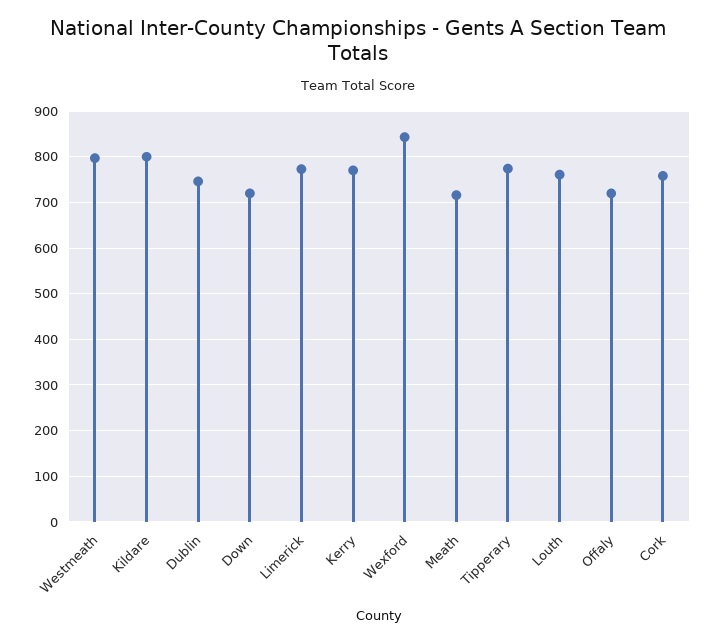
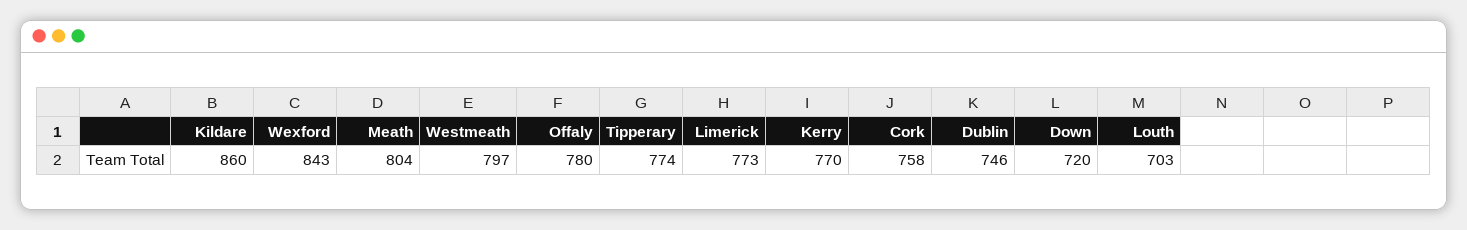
  {
    "Westmeath": 797,
-   "Kildare": 800,
+   "Kildare": 860,
    "Dublin": 746,
    "Down": 720,
    "Limerick": 773,
    "Kerry": 770,
    "Wexford": 843,
-   "Meath": 720,
+   "Meath": 804,
    "Tipperary": 774,
-   "Louth": 760,
+   "Louth": 703,
-   "Offaly": 720,
+   "Offaly": 780,
    "Cork": 758
  }

